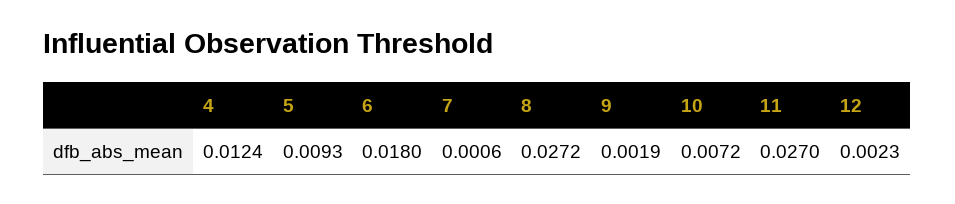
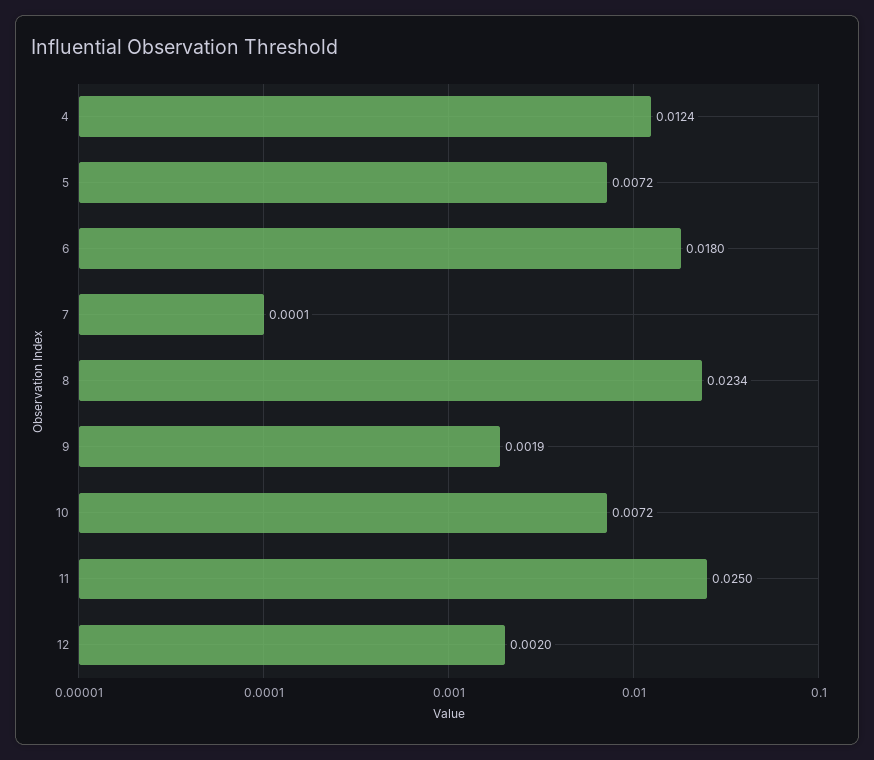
  {
    "4": 0.0124,
-   "5": 0.0093,
+   "5": 0.0072,
    "6": 0.018,
-   "7": 0.0006,
+   "7": 0.0001,
-   "8": 0.0272,
+   "8": 0.0234,
    "9": 0.0019,
    "10": 0.0072,
-   "11": 0.027,
+   "11": 0.025,
-   "12": 0.0023
+   "12": 0.002
  }

